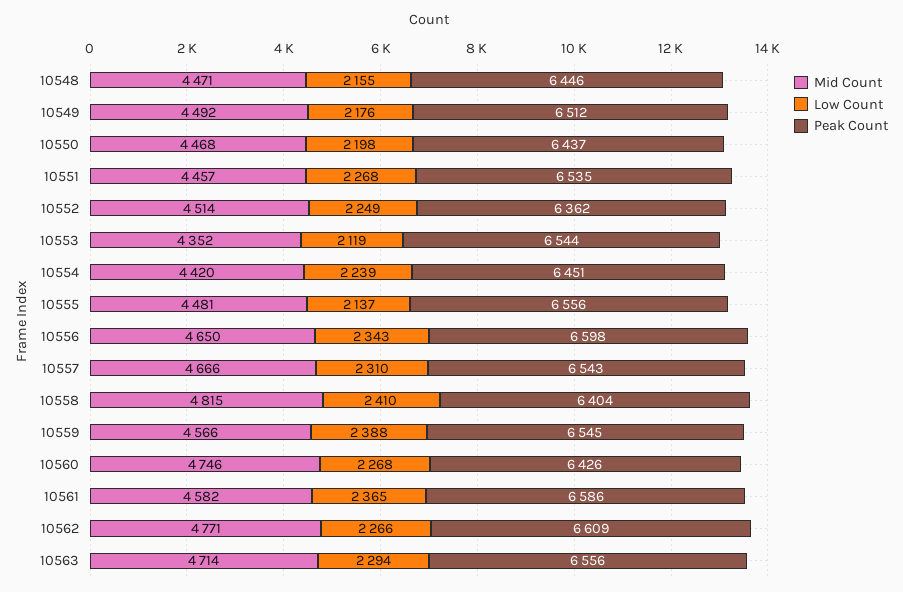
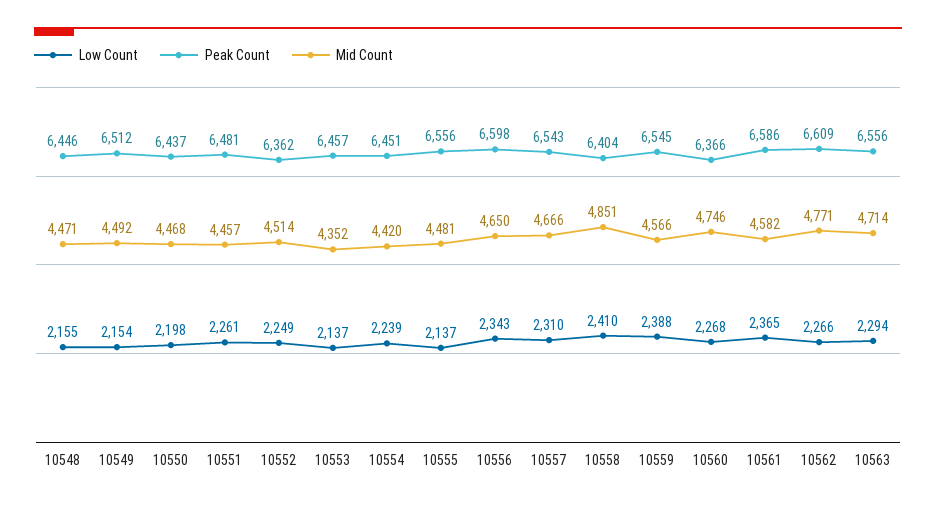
  {
    "Mid Count": {
      "10548": 4471,
      "10549": 4492,
      "10550": 4468,
      "10551": 4457,
      "10552": 4514,
      "10553": 4352,
      "10554": 4420,
      "10555": 4481,
      "10556": 4650,
      "10557": 4666,
-     "10558": 4815,
+     "10558": 4851,
      "10559": 4566,
      "10560": 4746,
      "10561": 4582,
      "10562": 4771,
      "10563": 4714
    },
    "Low Count": {
      "10548": 2155,
-     "10549": 2176,
+     "10549": 2154,
      "10550": 2198,
-     "10551": 2268,
+     "10551": 2261,
      "10552": 2249,
-     "10553": 2119,
+     "10553": 2137,
      "10554": 2239,
      "10555": 2137,
      "10556": 2343,
      "10557": 2310,
      "10558": 2410,
      "10559": 2388,
      "10560": 2268,
      "10561": 2365,
      "10562": 2266,
      "10563": 2294
    },
    "Peak Count": {
      "10548": 6446,
      "10549": 6512,
      "10550": 6437,
-     "10551": 6535,
+     "10551": 6481,
      "10552": 6362,
-     "10553": 6544,
+     "10553": 6457,
      "10554": 6451,
      "10555": 6556,
      "10556": 6598,
      "10557": 6543,
      "10558": 6404,
      "10559": 6545,
-     "10560": 6426,
+     "10560": 6366,
      "10561": 6586,
      "10562": 6609,
      "10563": 6556
    }
  }

